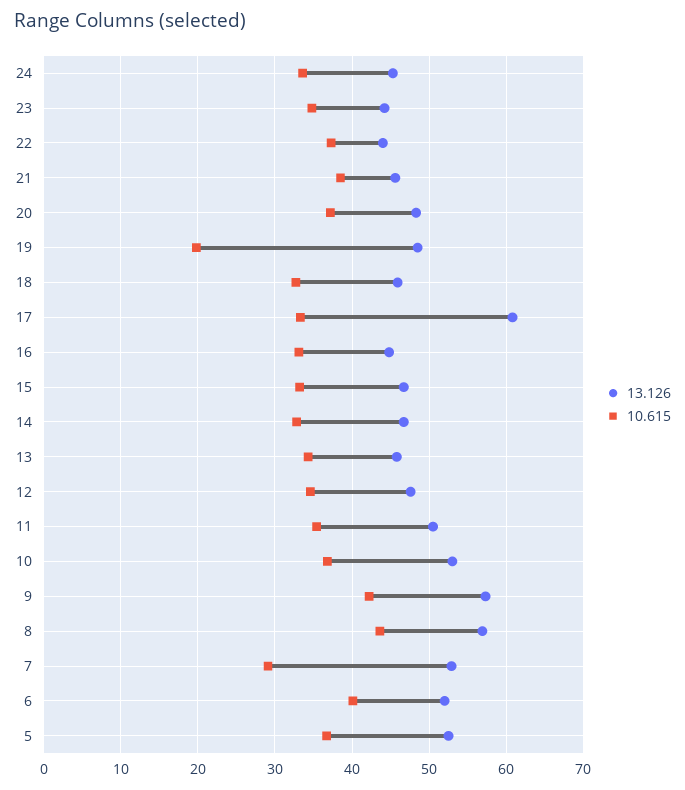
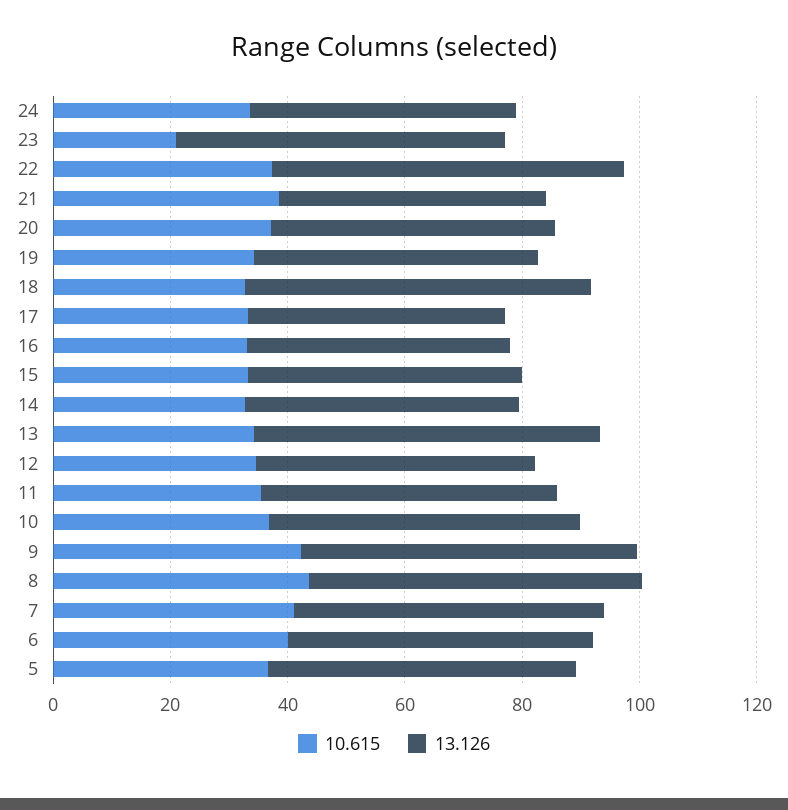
  {
    "13.126": {
      "24": 45,
-     "23": 44,
+     "23": 55,
-     "22": 44,
+     "22": 60,
      "21": 46,
      "20": 48,
      "19": 49,
-     "18": 46,
+     "18": 60,
-     "17": 61,
+     "17": 45,
      "16": 45,
      "15": 47,
      "14": 47,
-     "13": 46,
+     "13": 60,
      "12": 48,
      "11": 51,
      "10": 53,
      "9": 57,
      "8": 57,
      "7": 53,
      "6": 52,
      "5": 53
    },
    "10.615": {
      "24": 34,
-     "23": 35,
+     "23": 20,
      "22": 37,
      "21": 39,
      "20": 37,
-     "19": 20,
+     "19": 35,
      "18": 33,
      "17": 33,
      "16": 33,
      "15": 33,
      "14": 33,
      "13": 34,
      "12": 35,
      "11": 35,
      "10": 37,
      "9": 42,
      "8": 44,
-     "7": 29,
+     "7": 40,
      "6": 40,
      "5": 37
    }
  }

